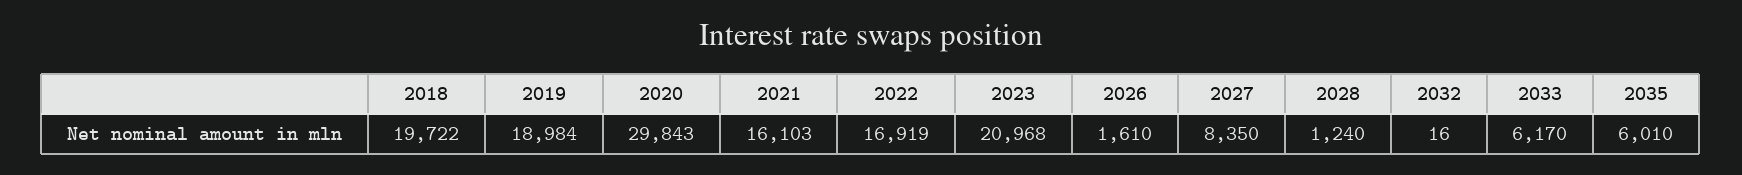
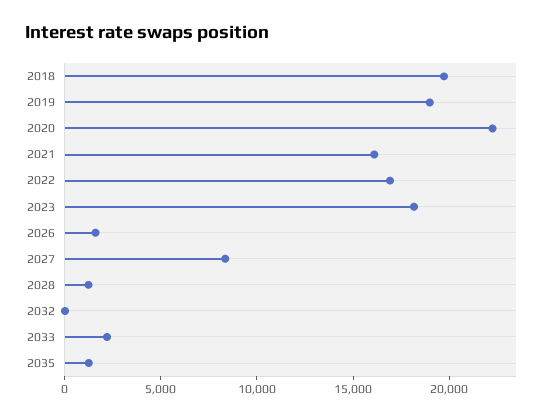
  {
    "2018": 19722,
    "2019": 18984,
-   "2020": 29843,
+   "2020": 22000,
    "2021": 16103,
    "2022": 16919,
-   "2023": 20968,
+   "2023": 18000,
    "2026": 1610,
    "2027": 8350,
    "2028": 1240,
    "2032": 16,
-   "2033": 6170,
+   "2033": 2000,
-   "2035": 6010
+   "2035": 1000
  }

